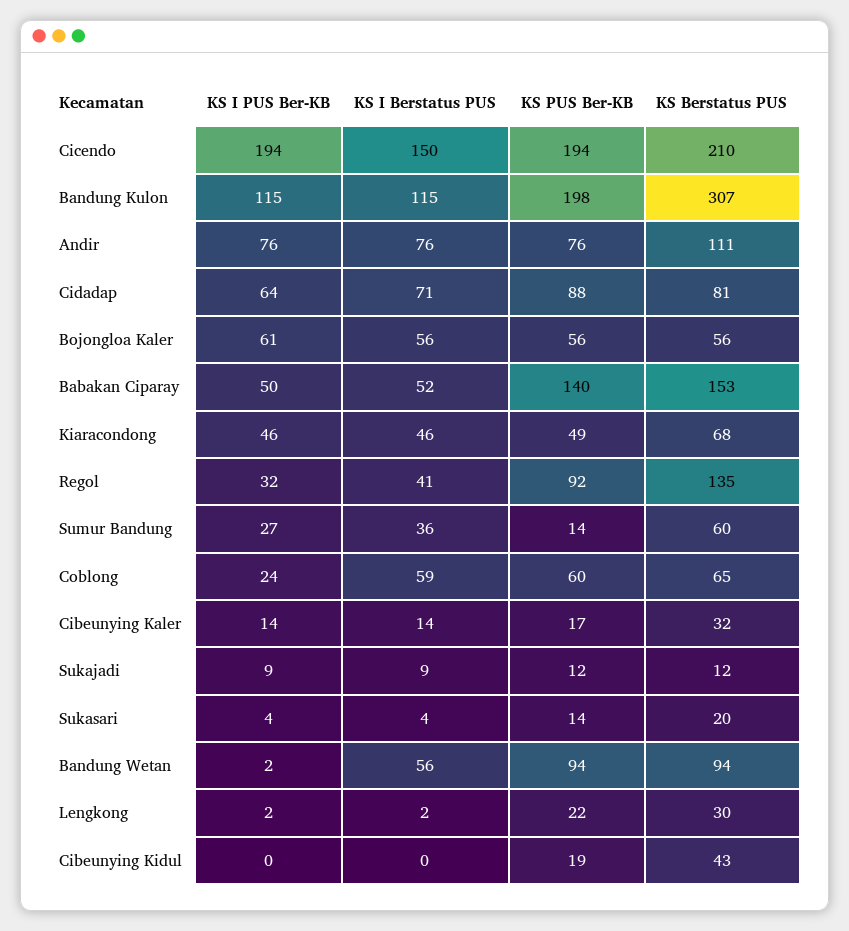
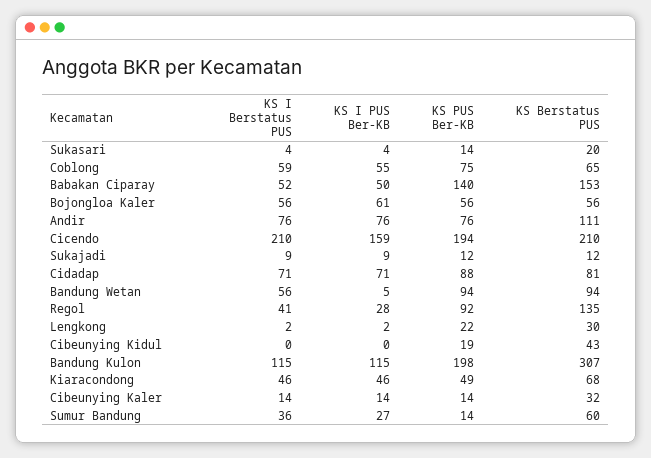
  {
    "KS I PUS Ber-KB": {
-     "Cicendo": 194,
+     "Cicendo": 159,
      "Bandung Kulon": 115,
      "Andir": 76,
-     "Cidadap": 64,
+     "Cidadap": 71,
      "Bojongloa Kaler": 61,
      "Babakan Ciparay": 50,
      "Kiaracondong": 46,
-     "Regol": 32,
+     "Regol": 28,
      "Sumur Bandung": 27,
-     "Coblong": 24,
+     "Coblong": 55,
      "Cibeunying Kaler": 14,
      "Sukajadi": 9,
      "Sukasari": 4,
-     "Bandung Wetan": 2,
+     "Bandung Wetan": 5,
      "Lengkong": 2,
      "Cibeunying Kidul": 0
    },
    "KS I Berstatus PUS": {
-     "Cicendo": 150,
+     "Cicendo": 210,
      "Bandung Kulon": 115,
      "Andir": 76,
      "Cidadap": 71,
      "Bojongloa Kaler": 56,
      "Babakan Ciparay": 52,
      "Kiaracondong": 46,
      "Regol": 41,
      "Sumur Bandung": 36,
      "Coblong": 59,
      "Cibeunying Kaler": 14,
      "Sukajadi": 9,
      "Sukasari": 4,
      "Bandung Wetan": 56,
      "Lengkong": 2,
      "Cibeunying Kidul": 0
    },
    "KS PUS Ber-KB": {
      "Cicendo": 194,
      "Bandung Kulon": 198,
      "Andir": 76,
      "Cidadap": 88,
      "Bojongloa Kaler": 56,
      "Babakan Ciparay": 140,
      "Kiaracondong": 49,
      "Regol": 92,
      "Sumur Bandung": 14,
-     "Coblong": 60,
+     "Coblong": 75,
-     "Cibeunying Kaler": 17,
+     "Cibeunying Kaler": 14,
      "Sukajadi": 12,
      "Sukasari": 14,
      "Bandung Wetan": 94,
      "Lengkong": 22,
      "Cibeunying Kidul": 19
    },
    "KS Berstatus PUS": {
      "Cicendo": 210,
      "Bandung Kulon": 307,
      "Andir": 111,
      "Cidadap": 81,
      "Bojongloa Kaler": 56,
      "Babakan Ciparay": 153,
      "Kiaracondong": 68,
      "Regol": 135,
      "Sumur Bandung": 60,
      "Coblong": 65,
      "Cibeunying Kaler": 32,
      "Sukajadi": 12,
      "Sukasari": 20,
      "Bandung Wetan": 94,
      "Lengkong": 30,
      "Cibeunying Kidul": 43
    }
  }

